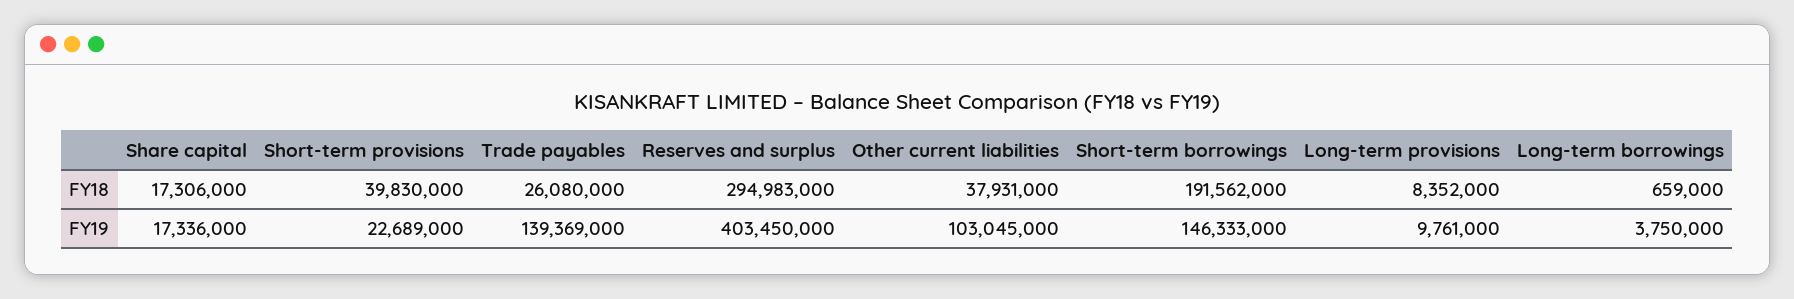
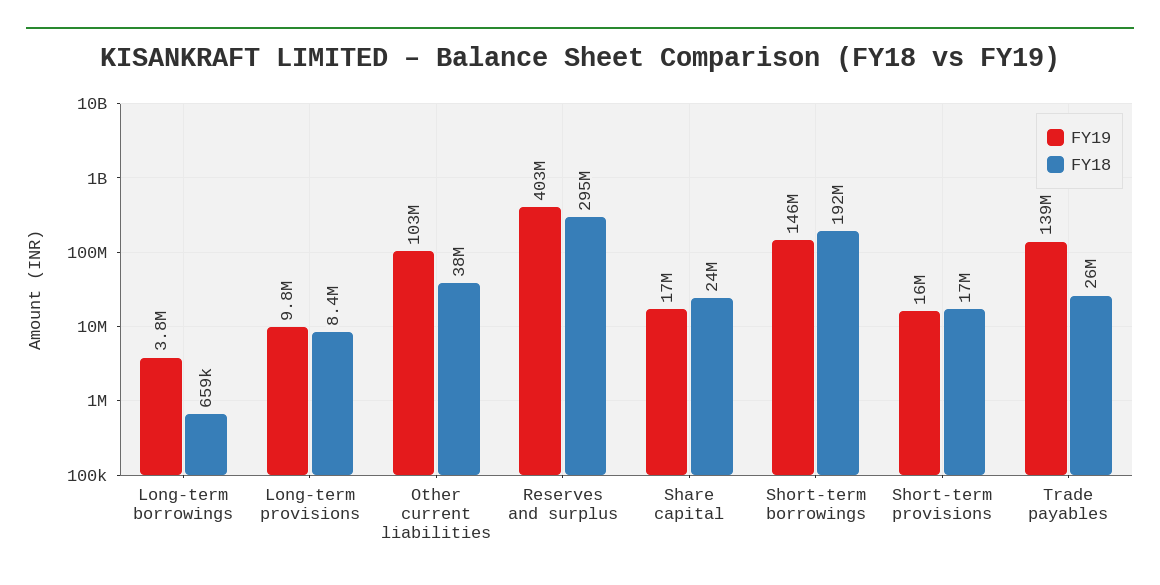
  {
    "FY18": {
-     "Share capital": 17306000,
+     "Share capital": 24000000,
-     "Short-term provisions": 39830000,
+     "Short-term provisions": 17000000,
      "Trade payables": 26080000,
      "Reserves and surplus": 294983000,
      "Other current liabilities": 37931000,
      "Short-term borrowings": 191562000,
      "Long-term provisions": 8352000,
      "Long-term borrowings": 659000
    },
    "FY19": {
      "Share capital": 17336000,
-     "Short-term provisions": 22689000,
+     "Short-term provisions": 16000000,
      "Trade payables": 139369000,
      "Reserves and surplus": 403450000,
      "Other current liabilities": 103045000,
      "Short-term borrowings": 146333000,
      "Long-term provisions": 9761000,
      "Long-term borrowings": 3750000
    }
  }

